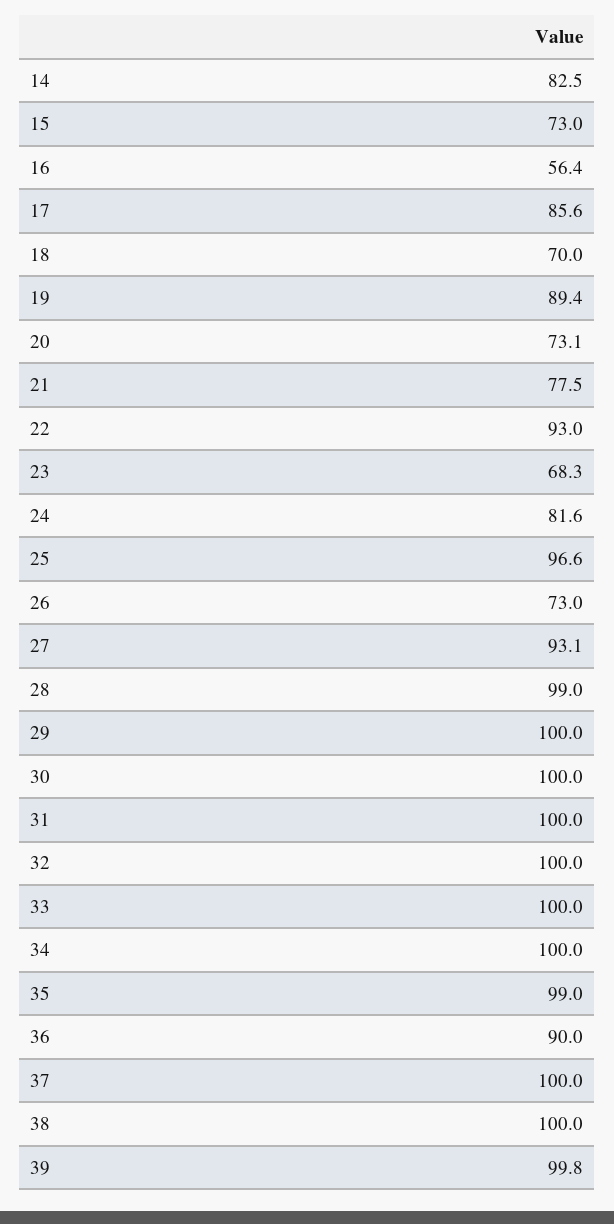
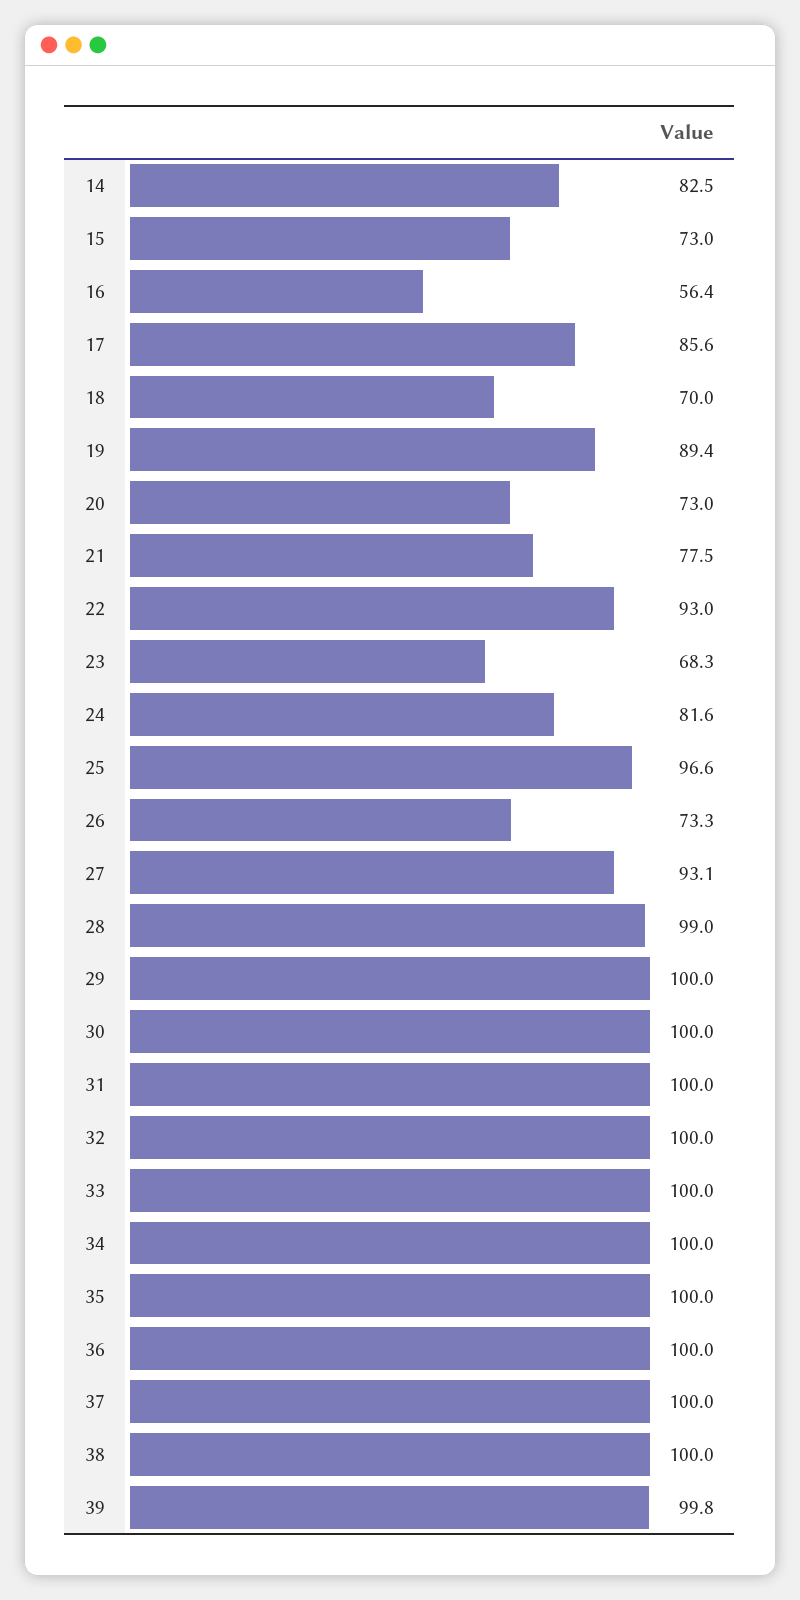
  {
    "14": 82.5,
    "15": 73,
    "16": 56.4,
    "17": 85.6,
    "18": 70,
    "19": 89.4,
-   "20": 73.1,
+   "20": 73,
    "21": 77.5,
    "22": 93,
    "23": 68.3,
    "24": 81.6,
    "25": 96.6,
-   "26": 73,
+   "26": 73.3,
    "27": 93.1,
    "28": 99,
    "29": 100,
    "30": 100,
    "31": 100,
    "32": 100,
    "33": 100,
    "34": 100,
-   "35": 99,
+   "35": 100,
-   "36": 90,
+   "36": 100,
    "37": 100,
    "38": 100,
    "39": 99.8
  }

